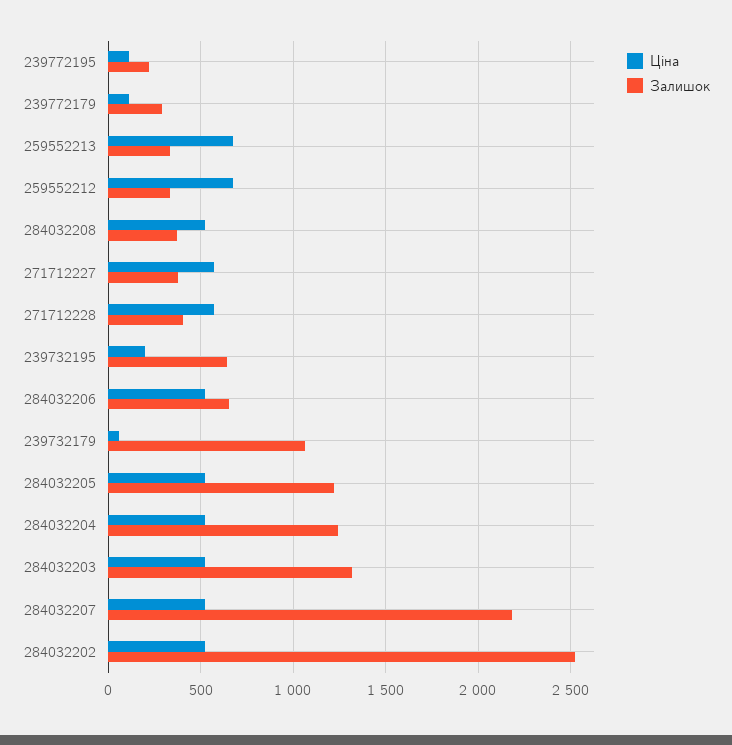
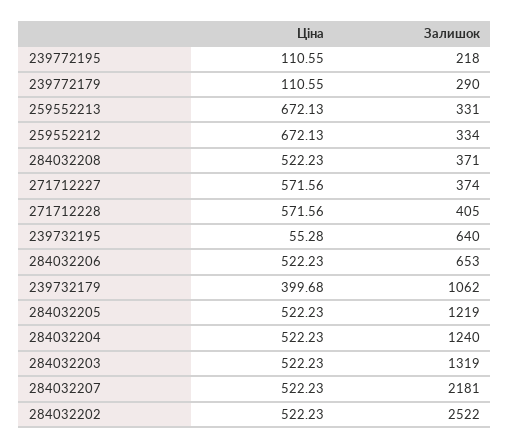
  {
    "Ціна": {
      "239772195": 110.55,
      "239772179": 110.55,
      "259552213": 672.13,
      "259552212": 672.13,
      "284032208": 522.23,
      "271712227": 571.56,
      "271712228": 571.56,
-     "239732195": 200,
+     "239732195": 55.28,
      "284032206": 522.23,
-     "239732179": 50,
+     "239732179": 399.68,
      "284032205": 522.23,
      "284032204": 522.23,
      "284032203": 522.23,
      "284032207": 522.23,
      "284032202": 522.23
    },
    "Залишок": {
      "239772195": 218,
      "239772179": 290,
      "259552213": 331,
      "259552212": 334,
      "284032208": 371,
      "271712227": 374,
      "271712228": 405,
      "239732195": 640,
      "284032206": 653,
      "239732179": 1062,
      "284032205": 1219,
      "284032204": 1240,
      "284032203": 1319,
      "284032207": 2181,
      "284032202": 2522
    }
  }

